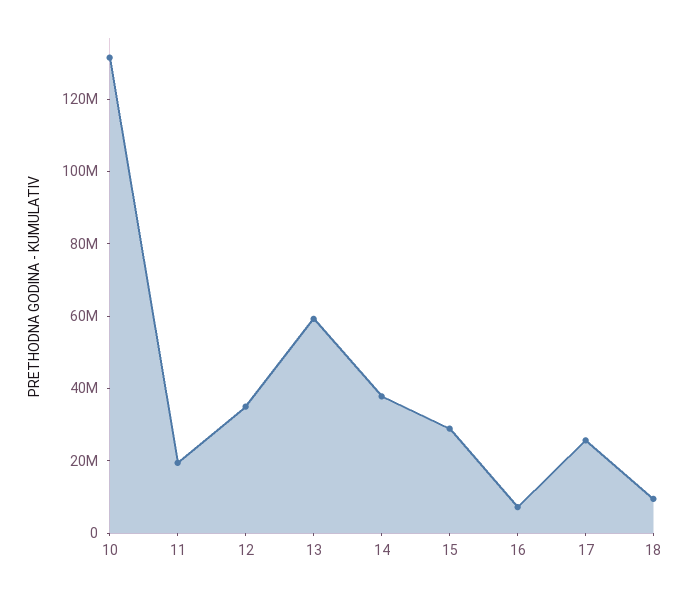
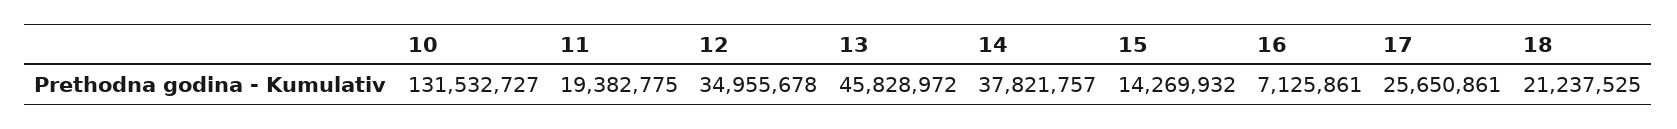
  {
    "10": 131532727,
    "11": 19382775,
    "12": 34955678,
-   "13": 60000000,
+   "13": 45828972,
    "14": 37821757,
-   "15": 30000000,
+   "15": 14269932,
    "16": 7125861,
    "17": 25650861,
-   "18": 10000000
+   "18": 21237525
  }

